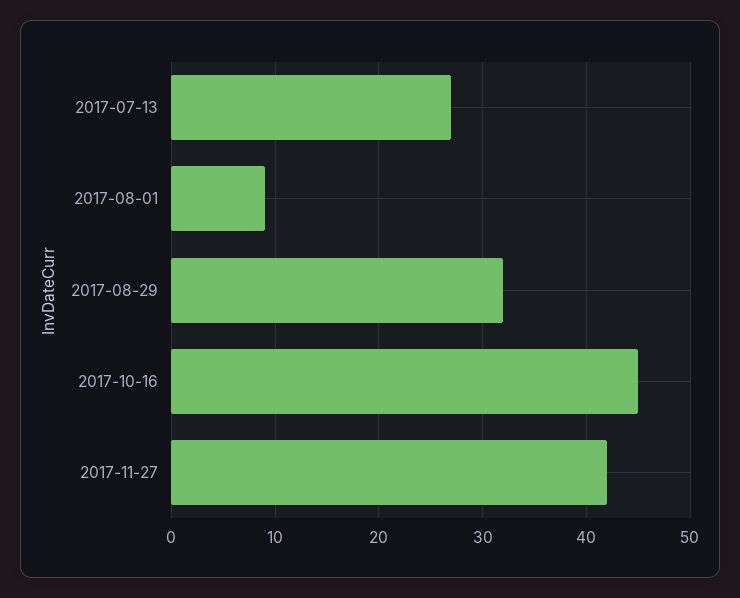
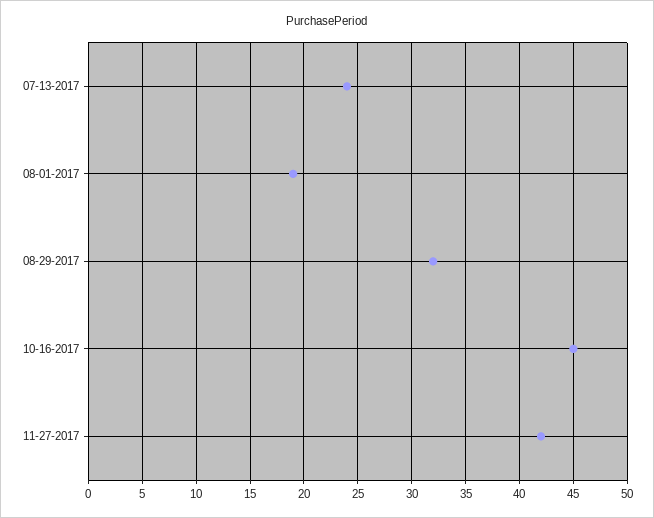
  {
-   "2017-07-13": 27,
+   "2017-07-13": 24,
-   "2017-08-01": 9,
+   "2017-08-01": 19,
    "2017-08-29": 32,
    "2017-10-16": 45,
    "2017-11-27": 42
  }

